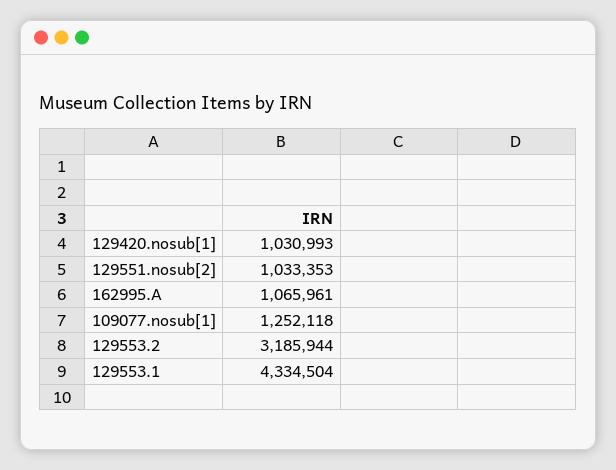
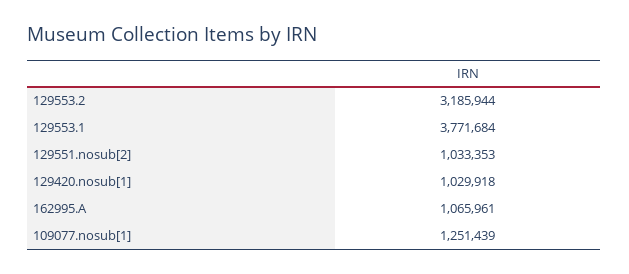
  {
-   "129420.nosub[1]": 1030993,
+   "129420.nosub[1]": 1029918,
    "129551.nosub[2]": 1033353,
    "162995.A": 1065961,
-   "109077.nosub[1]": 1252118,
+   "109077.nosub[1]": 1251439,
    "129553.2": 3185944,
-   "129553.1": 4334504
+   "129553.1": 3771684
  }

